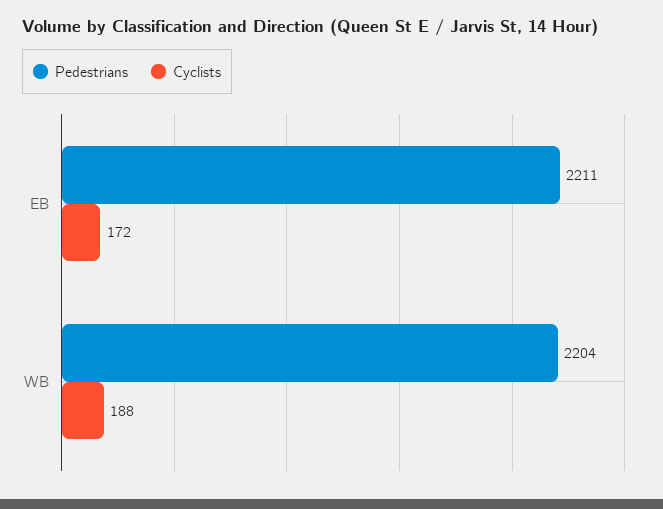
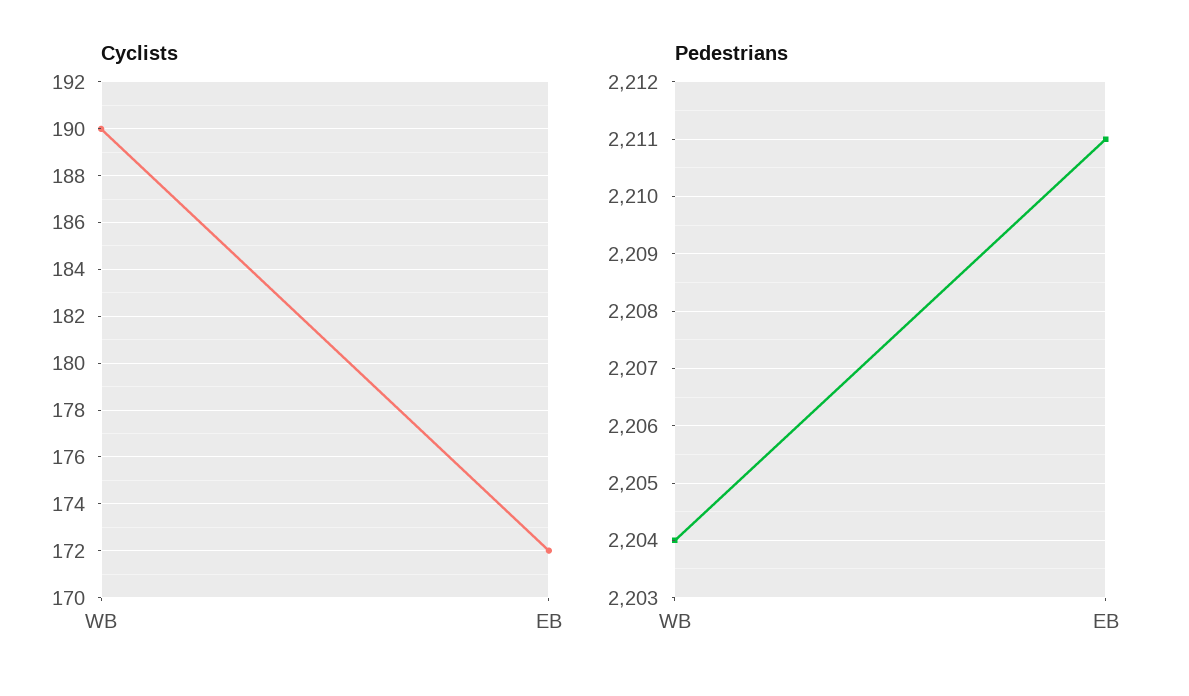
  {
    "Pedestrians": {
      "EB": 2211,
      "WB": 2204
    },
    "Cyclists": {
      "EB": 172,
-     "WB": 188
+     "WB": 190
    }
  }

